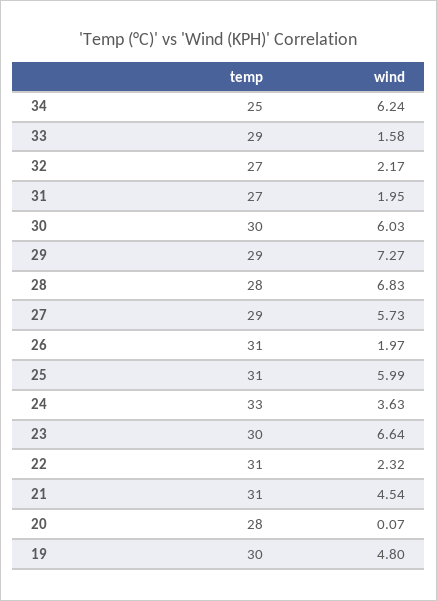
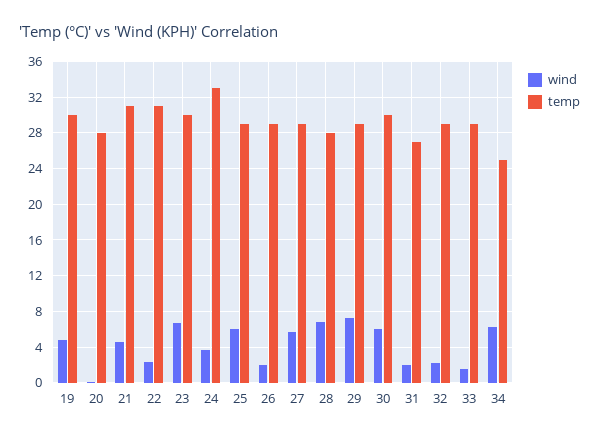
  {
    "temp": {
      "34": 25,
      "33": 29,
-     "32": 27,
+     "32": 29,
      "31": 27,
      "30": 30,
      "29": 29,
      "28": 28,
      "27": 29,
-     "26": 31,
+     "26": 29,
-     "25": 31,
+     "25": 29,
      "24": 33,
      "23": 30,
      "22": 31,
      "21": 31,
      "20": 28,
      "19": 30
    },
    "wind": {
      "34": 6.24,
      "33": 1.58,
      "32": 2.17,
      "31": 1.95,
      "30": 6.03,
      "29": 7.27,
      "28": 6.83,
      "27": 5.73,
      "26": 1.97,
      "25": 5.99,
      "24": 3.63,
      "23": 6.64,
      "22": 2.32,
      "21": 4.54,
      "20": 0.07,
      "19": 4.8
    }
  }

